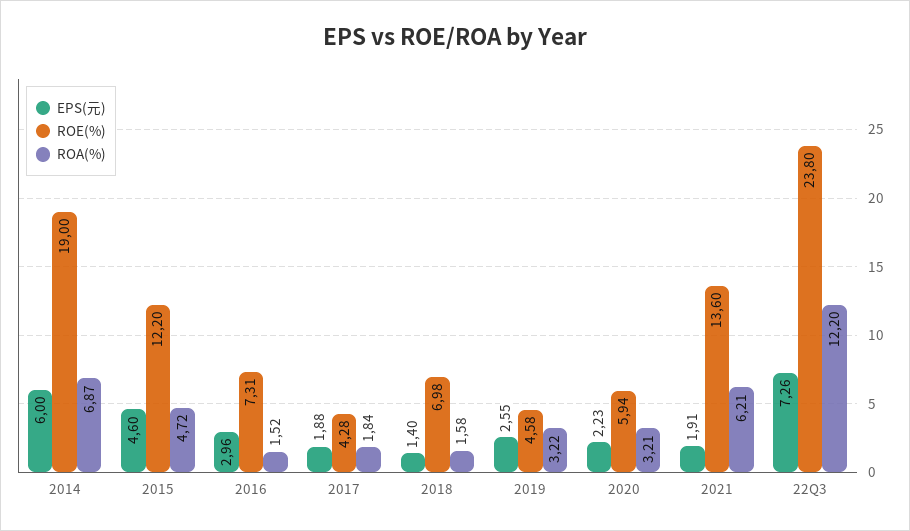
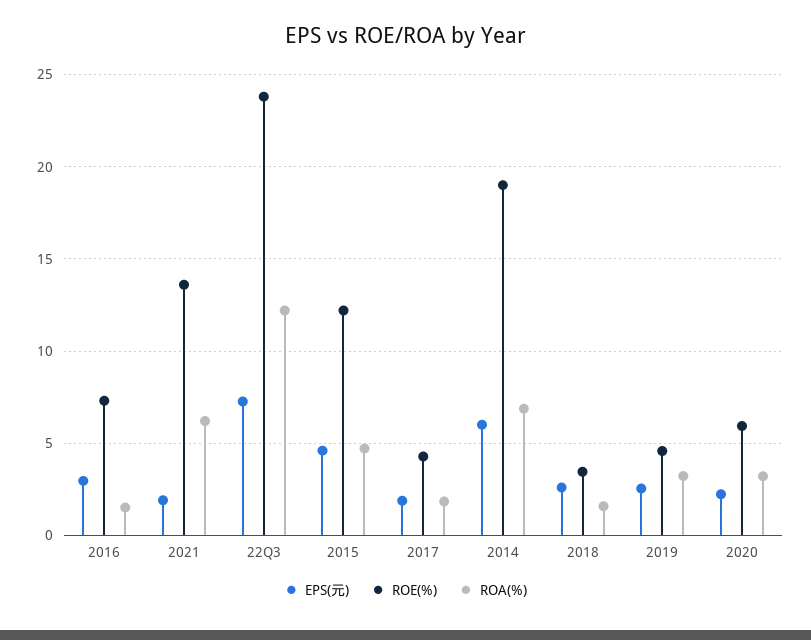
  {
    "EPS(元)": {
      "2014": 6,
      "2015": 4.6,
      "2016": 2.96,
      "2017": 1.88,
-     "2018": 1.4,
+     "2018": 2.5,
      "2019": 2.55,
      "2020": 2.23,
      "2021": 1.91,
      "22Q3": 7.26
    },
    "ROE(%)": {
      "2014": 19,
      "2015": 12.2,
      "2016": 7.31,
      "2017": 4.28,
-     "2018": 6.98,
+     "2018": 3.5,
      "2019": 4.58,
      "2020": 5.94,
      "2021": 13.6,
      "22Q3": 23.8
    },
    "ROA(%)": {
      "2014": 6.87,
      "2015": 4.72,
      "2016": 1.52,
      "2017": 1.84,
      "2018": 1.58,
      "2019": 3.22,
      "2020": 3.21,
      "2021": 6.21,
      "22Q3": 12.2
    }
  }

